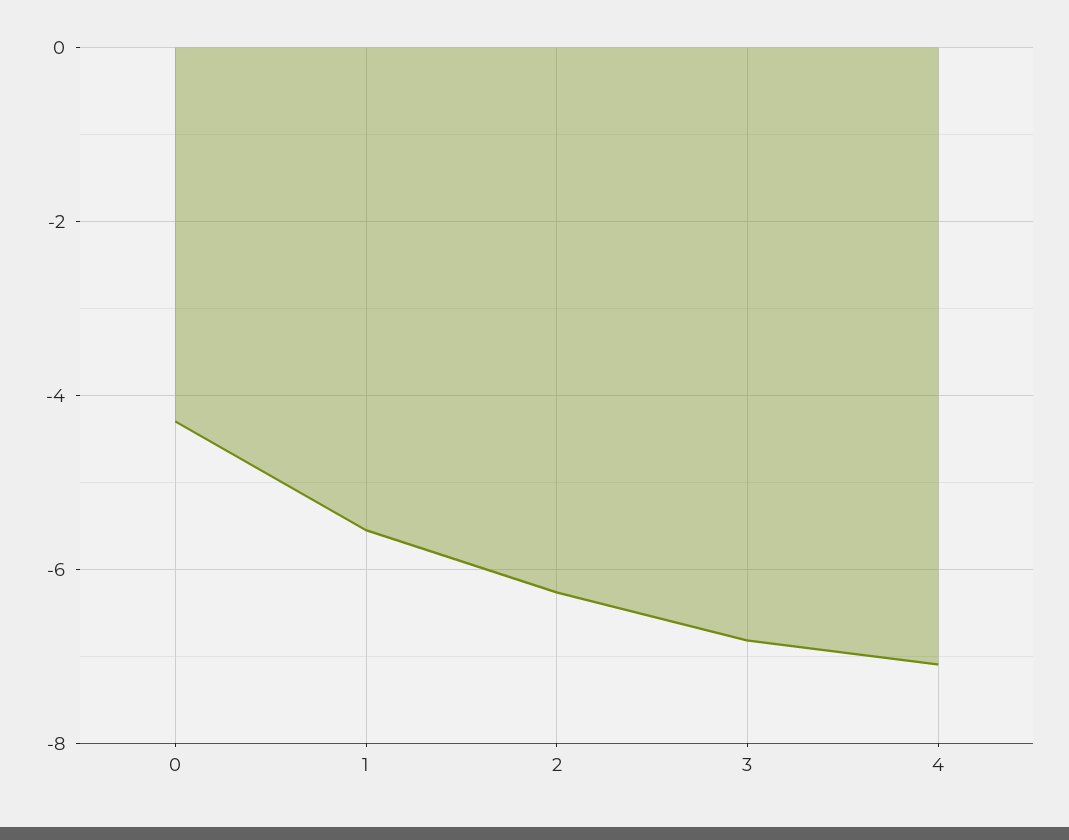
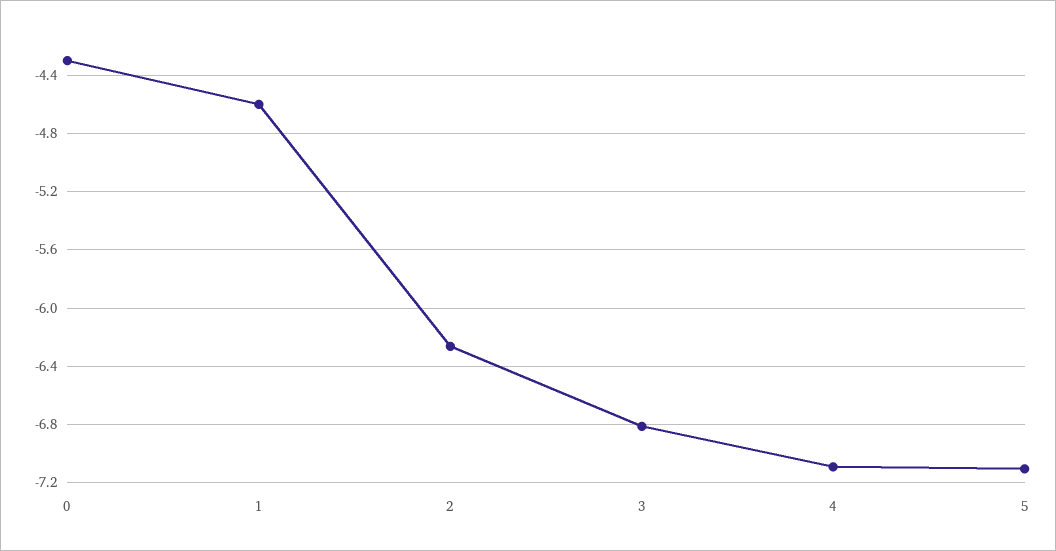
  {
    "0": -4.3,
-   "1": -5.6,
+   "1": -4.6,
    "2": -6.25,
    "3": -6.8,
-   "4": -7.1
+   "4": -7.1,
+   "5": -7.1
  }

